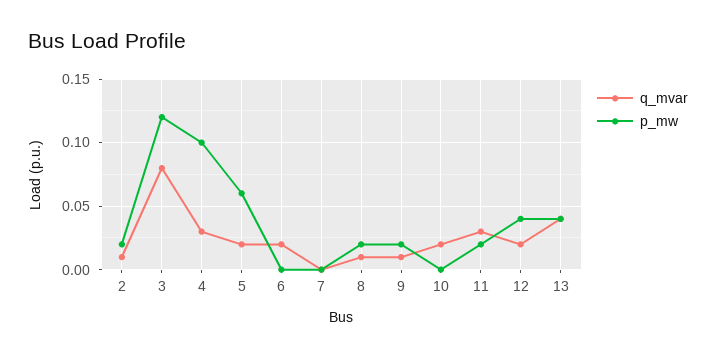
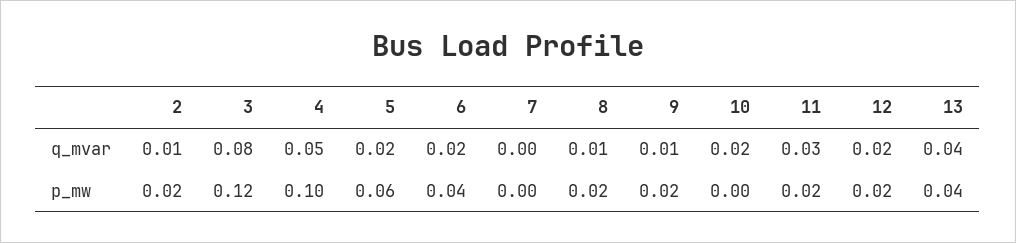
  {
    "q_mvar": {
      "2": 0.01,
      "3": 0.08,
-     "4": 0.03,
+     "4": 0.05,
      "5": 0.02,
      "6": 0.02,
      "7": 0,
      "8": 0.01,
      "9": 0.01,
      "10": 0.02,
      "11": 0.03,
      "12": 0.02,
      "13": 0.04
    },
    "p_mw": {
      "2": 0.02,
      "3": 0.12,
      "4": 0.1,
      "5": 0.06,
-     "6": 0,
+     "6": 0.04,
      "7": 0,
      "8": 0.02,
      "9": 0.02,
      "10": 0,
      "11": 0.02,
-     "12": 0.04,
+     "12": 0.02,
      "13": 0.04
    }
  }

